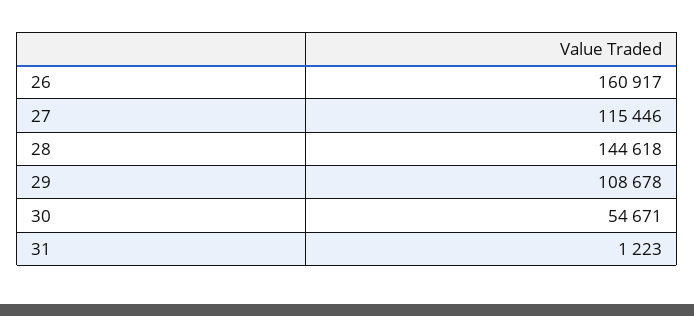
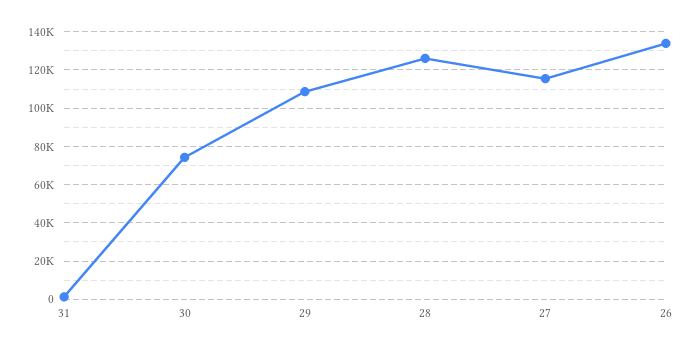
  {
-   "26": 160917,
+   "26": 135000,
    "27": 115446,
-   "28": 144618,
+   "28": 125000,
    "29": 108678,
-   "30": 54671,
+   "30": 75000,
    "31": 1223
  }

